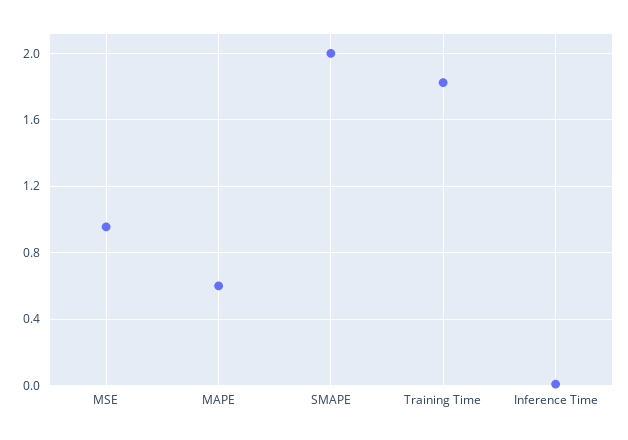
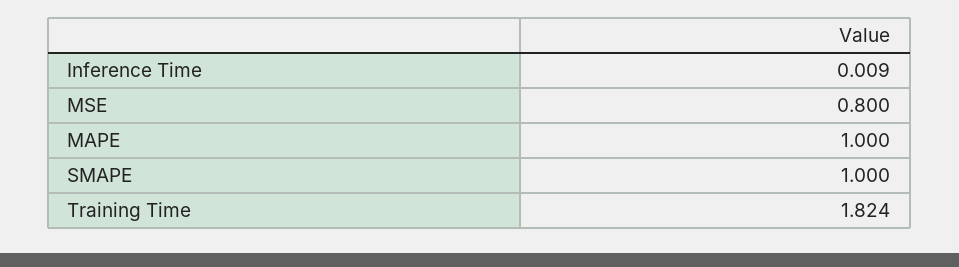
  {
-   "MSE": 0.95,
+   "MSE": 0.8,
-   "MAPE": 0.6,
+   "MAPE": 1,
-   "SMAPE": 2,
+   "SMAPE": 1,
    "Training Time": 1.824,
    "Inference Time": 0.009
  }

